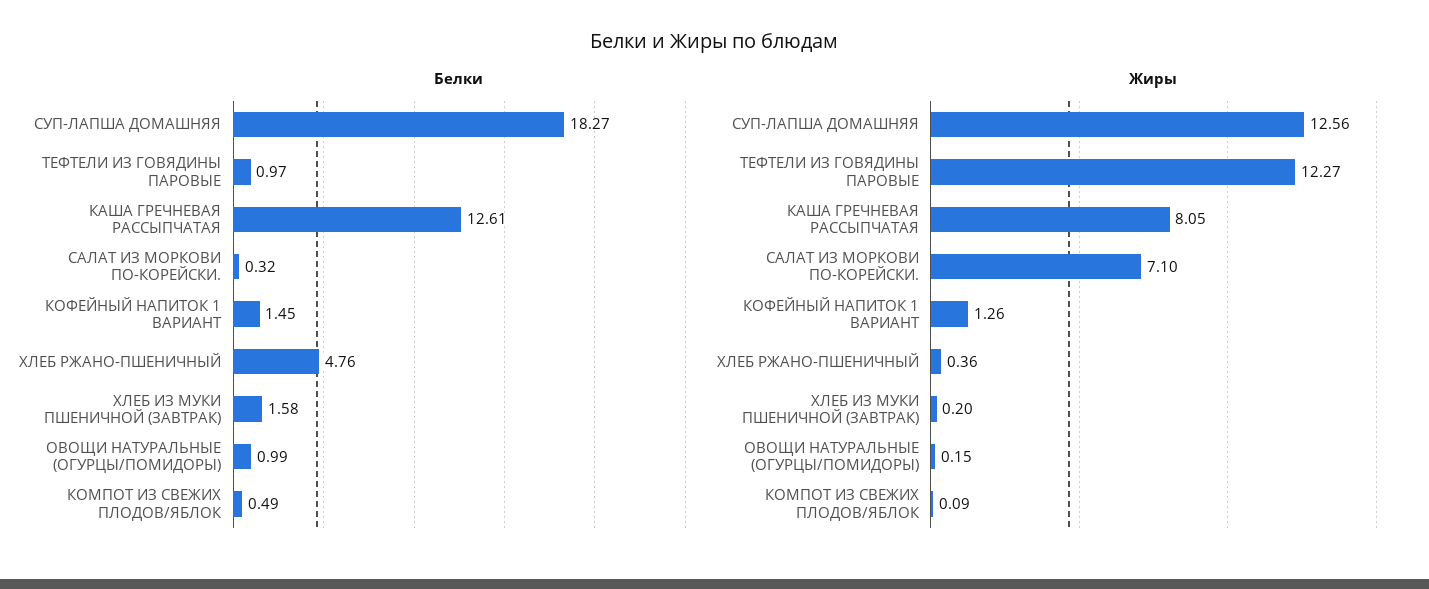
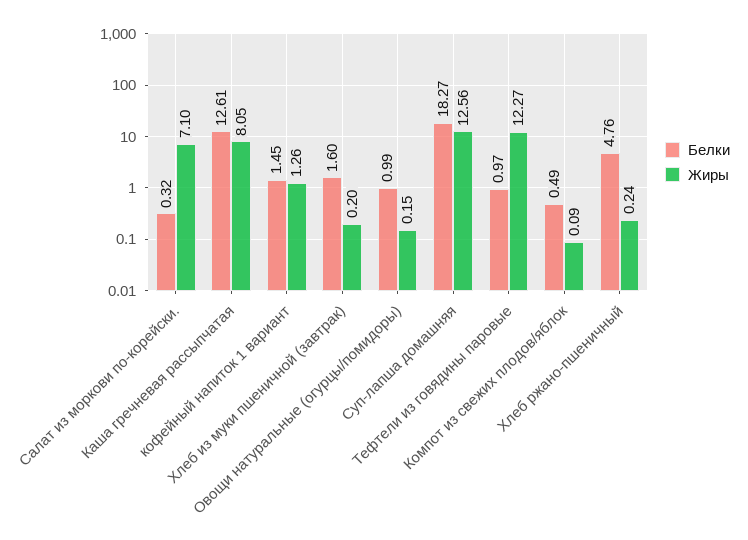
  {
    "Белки": {
      "СУП-ЛАПША ДОМАШНЯЯ": 18.27,
      "ТЕФТЕЛИ ИЗ ГОВЯДИНЫ ПАРОВЫЕ": 0.97,
      "КАША ГРЕЧНЕВАЯ РАССЫПЧАТАЯ": 12.61,
      "САЛАТ ИЗ МОРКОВИ ПО-КОРЕЙСКИ.": 0.32,
      "КОФЕЙНЫЙ НАПИТОК 1 ВАРИАНТ": 1.45,
      "ХЛЕБ РЖАНО-ПШЕНИЧНЫЙ": 4.76,
-     "ХЛЕБ ИЗ МУКИ ПШЕНИЧНОЙ (ЗАВТРАК)": 1.58,
+     "ХЛЕБ ИЗ МУКИ ПШЕНИЧНОЙ (ЗАВТРАК)": 1.6,
      "ОВОЩИ НАТУРАЛЬНЫЕ (ОГУРЦЫ/ПОМИДОРЫ)": 0.99,
      "КОМПОТ ИЗ СВЕЖИХ ПЛОДОВ/ЯБЛОК": 0.49
    },
    "Жиры": {
      "СУП-ЛАПША ДОМАШНЯЯ": 12.56,
      "ТЕФТЕЛИ ИЗ ГОВЯДИНЫ ПАРОВЫЕ": 12.27,
      "КАША ГРЕЧНЕВАЯ РАССЫПЧАТАЯ": 8.05,
      "САЛАТ ИЗ МОРКОВИ ПО-КОРЕЙСКИ.": 7.1,
      "КОФЕЙНЫЙ НАПИТОК 1 ВАРИАНТ": 1.26,
-     "ХЛЕБ РЖАНО-ПШЕНИЧНЫЙ": 0.36,
+     "ХЛЕБ РЖАНО-ПШЕНИЧНЫЙ": 0.24,
      "ХЛЕБ ИЗ МУКИ ПШЕНИЧНОЙ (ЗАВТРАК)": 0.2,
      "ОВОЩИ НАТУРАЛЬНЫЕ (ОГУРЦЫ/ПОМИДОРЫ)": 0.15,
      "КОМПОТ ИЗ СВЕЖИХ ПЛОДОВ/ЯБЛОК": 0.09
    }
  }

